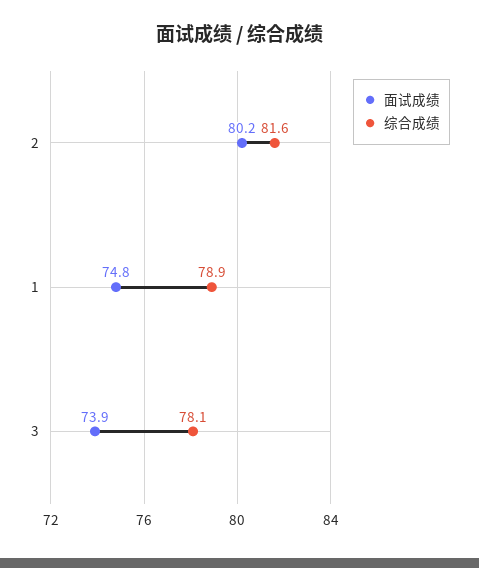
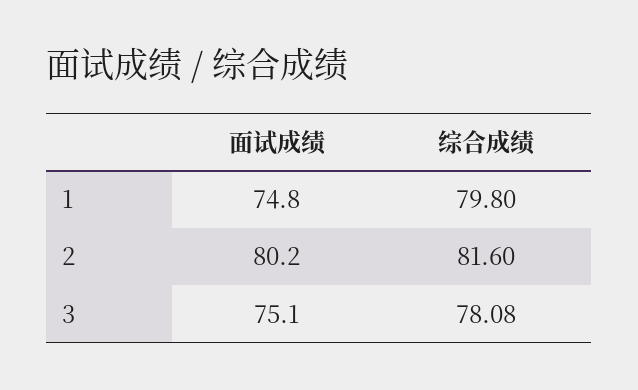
  {
    "面试成绩": {
      "2": 80.2,
      "1": 74.8,
-     "3": 73.9
+     "3": 75.1
    },
    "综合成绩": {
      "2": 81.6,
-     "1": 78.9,
+     "1": 79.8,
      "3": 78.08
    }
  }

